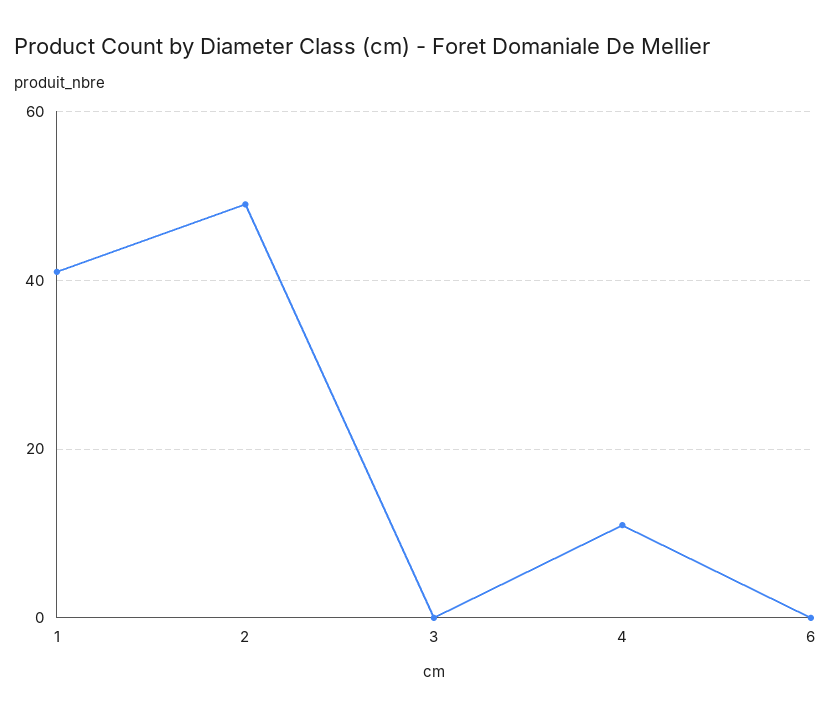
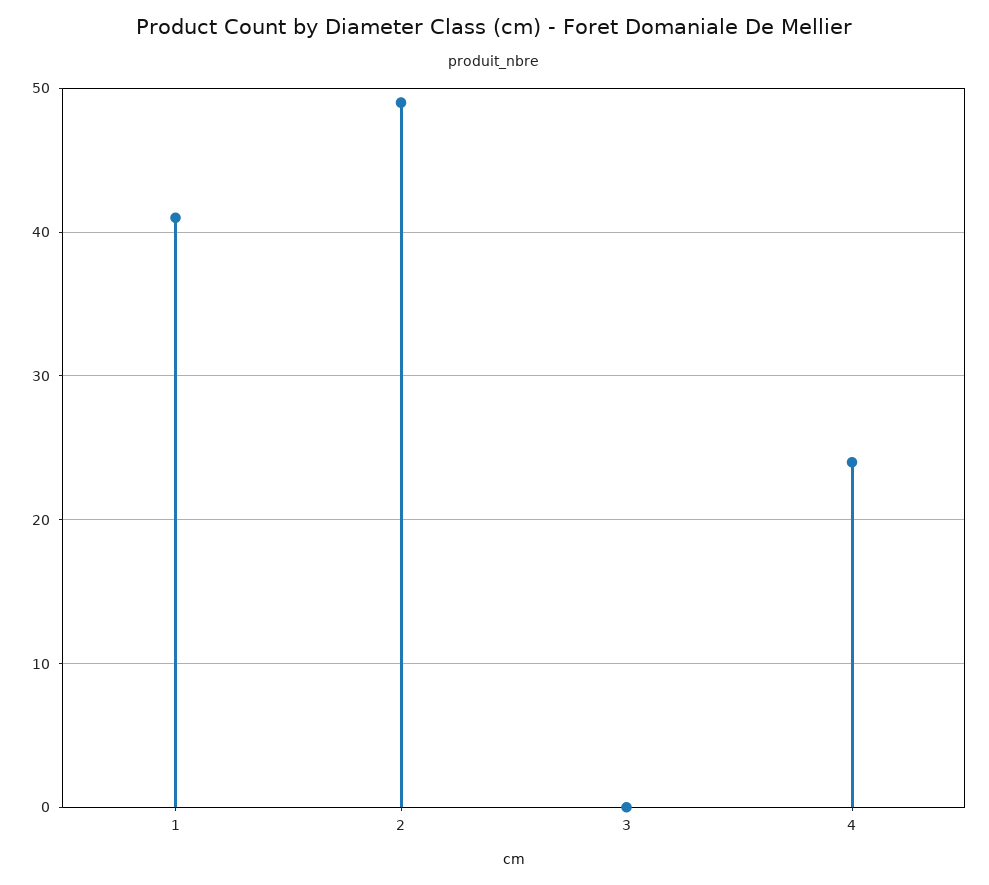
  {
    "1": 41,
    "2": 49,
    "3": 0,
-   "4": 10,
+   "4": 24
-   "6": 0
  }

